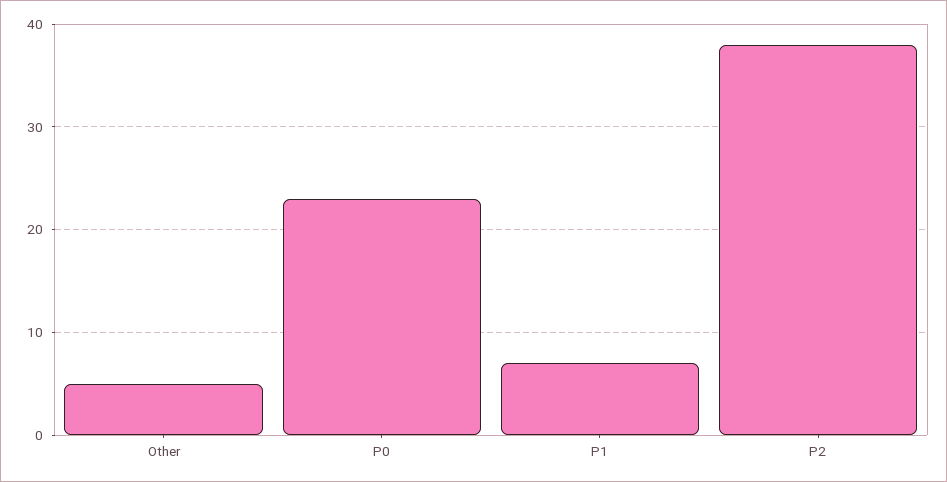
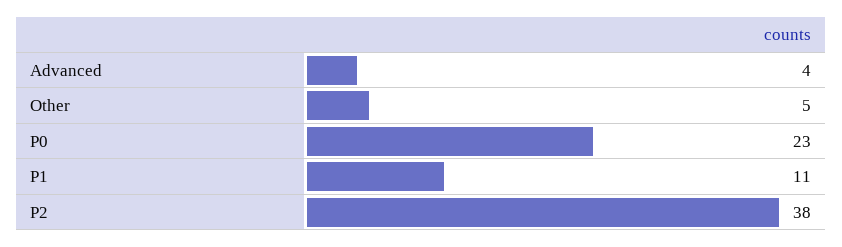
  {
    "Other": 5,
    "P0": 23,
-   "P1": 7,
+   "P1": 11,
-   "P2": 38
+   "P2": 38,
+   "Advanced": 4
  }

